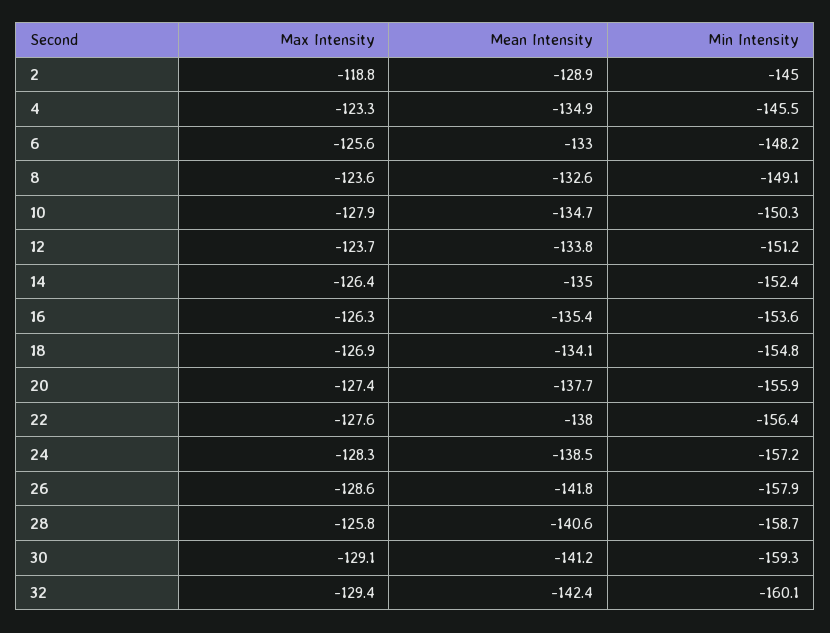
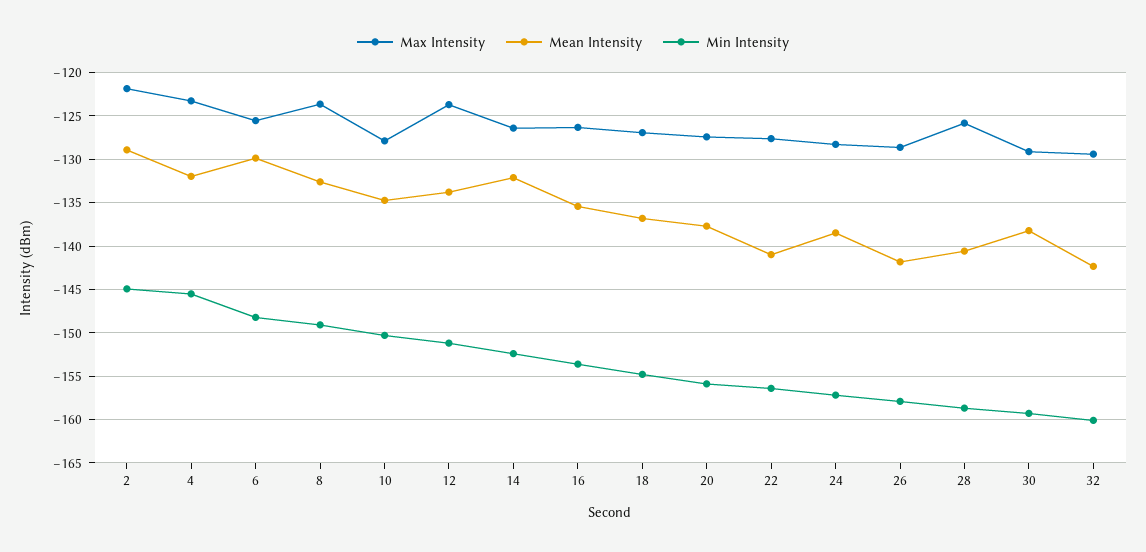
  {
    "Max Intensity": {
-     "2": -118.8,
+     "2": -122,
      "4": -123.3,
      "6": -125.6,
      "8": -123.6,
      "10": -127.9,
      "12": -123.7,
      "14": -126.4,
      "16": -126.3,
      "18": -126.9,
      "20": -127.4,
      "22": -127.6,
      "24": -128.3,
      "26": -128.6,
      "28": -125.8,
      "30": -129.1,
      "32": -129.4
    },
    "Mean Intensity": {
      "2": -128.9,
-     "4": -134.9,
+     "4": -132,
-     "6": -133,
+     "6": -130,
      "8": -132.6,
      "10": -134.7,
      "12": -133.8,
-     "14": -135,
+     "14": -132,
      "16": -135.4,
-     "18": -134.1,
+     "18": -137,
      "20": -137.7,
-     "22": -138,
+     "22": -141,
      "24": -138.5,
      "26": -141.8,
      "28": -140.6,
-     "30": -141.2,
+     "30": -138,
      "32": -142.4
    },
    "Min Intensity": {
      "2": -145,
      "4": -145.5,
      "6": -148.2,
      "8": -149.1,
      "10": -150.3,
      "12": -151.2,
      "14": -152.4,
      "16": -153.6,
      "18": -154.8,
      "20": -155.9,
      "22": -156.4,
      "24": -157.2,
      "26": -157.9,
      "28": -158.7,
      "30": -159.3,
      "32": -160.1
    }
  }

